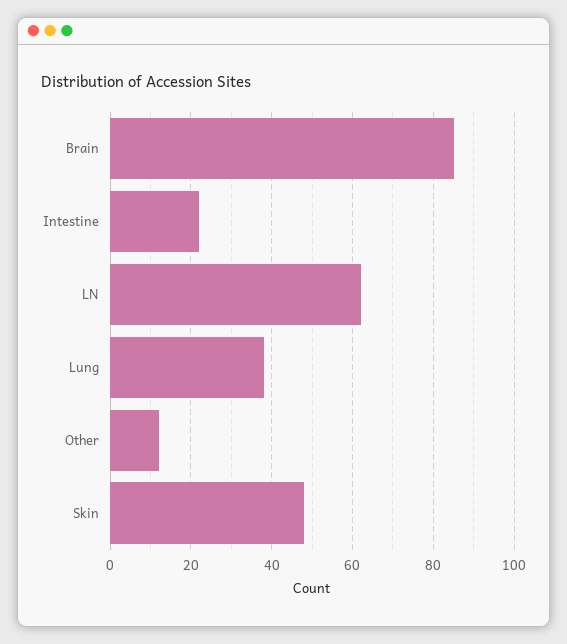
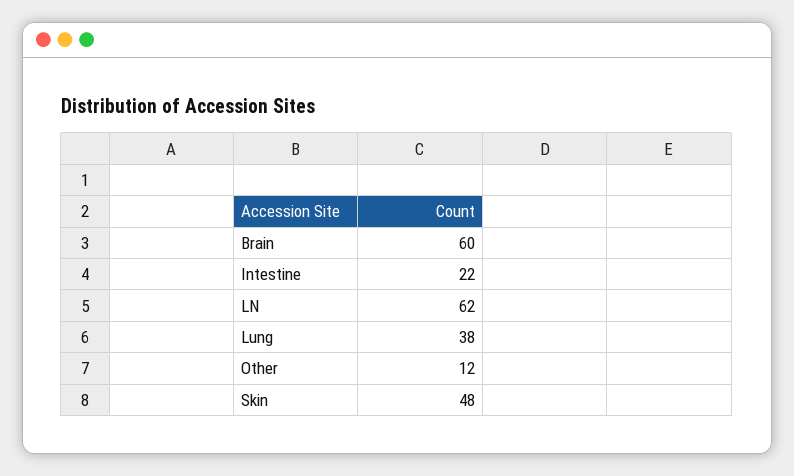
  {
-   "Brain": 85,
+   "Brain": 60,
    "Intestine": 22,
    "LN": 62,
    "Lung": 38,
    "Other": 12,
    "Skin": 48
  }

